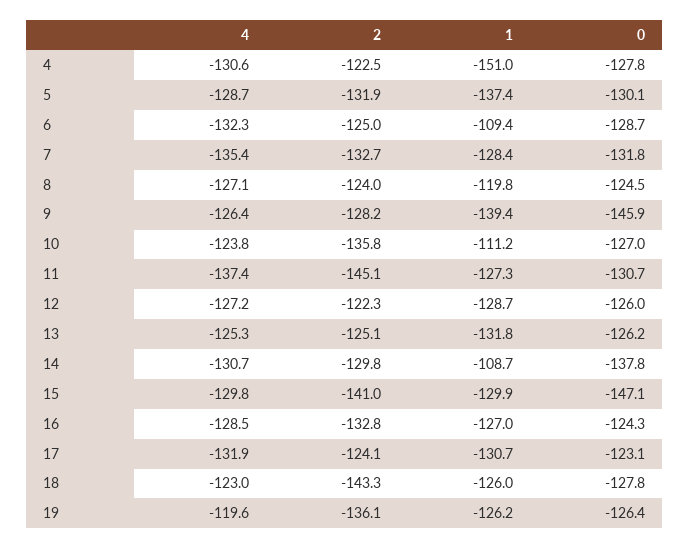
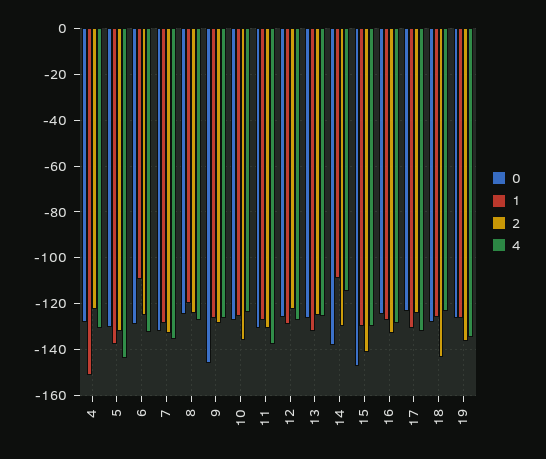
  {
    "4": {
      "4": -130.6,
-     "5": -128.7,
+     "5": -145,
      "6": -132.3,
      "7": -135.4,
      "8": -127.1,
      "9": -126.4,
      "10": -123.8,
      "11": -137.4,
      "12": -127.2,
      "13": -125.3,
-     "14": -130.7,
+     "14": -115,
      "15": -129.8,
      "16": -128.5,
      "17": -131.9,
      "18": -123,
-     "19": -119.6
+     "19": -135
    },
    "2": {
      "4": -122.5,
      "5": -131.9,
      "6": -125,
      "7": -132.7,
      "8": -124,
      "9": -128.2,
      "10": -135.8,
-     "11": -145.1,
+     "11": -130,
      "12": -122.3,
      "13": -125.1,
      "14": -129.8,
      "15": -141,
      "16": -132.8,
      "17": -124.1,
      "18": -143.3,
      "19": -136.1
    },
    "1": {
      "4": -151,
      "5": -137.4,
      "6": -109.4,
      "7": -128.4,
      "8": -119.8,
-     "9": -139.4,
+     "9": -125,
-     "10": -111.2,
+     "10": -125,
      "11": -127.3,
      "12": -128.7,
      "13": -131.8,
      "14": -108.7,
      "15": -129.9,
      "16": -127,
      "17": -130.7,
      "18": -126,
      "19": -126.2
    },
    "0": {
      "4": -127.8,
      "5": -130.1,
      "6": -128.7,
      "7": -131.8,
      "8": -124.5,
      "9": -145.9,
      "10": -127,
      "11": -130.7,
      "12": -126,
      "13": -126.2,
      "14": -137.8,
      "15": -147.1,
      "16": -124.3,
      "17": -123.1,
      "18": -127.8,
      "19": -126.4
    }
  }

